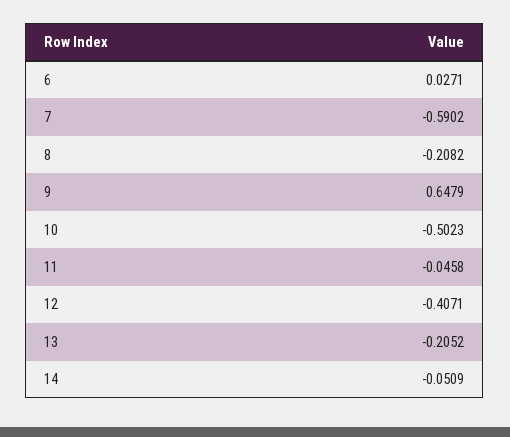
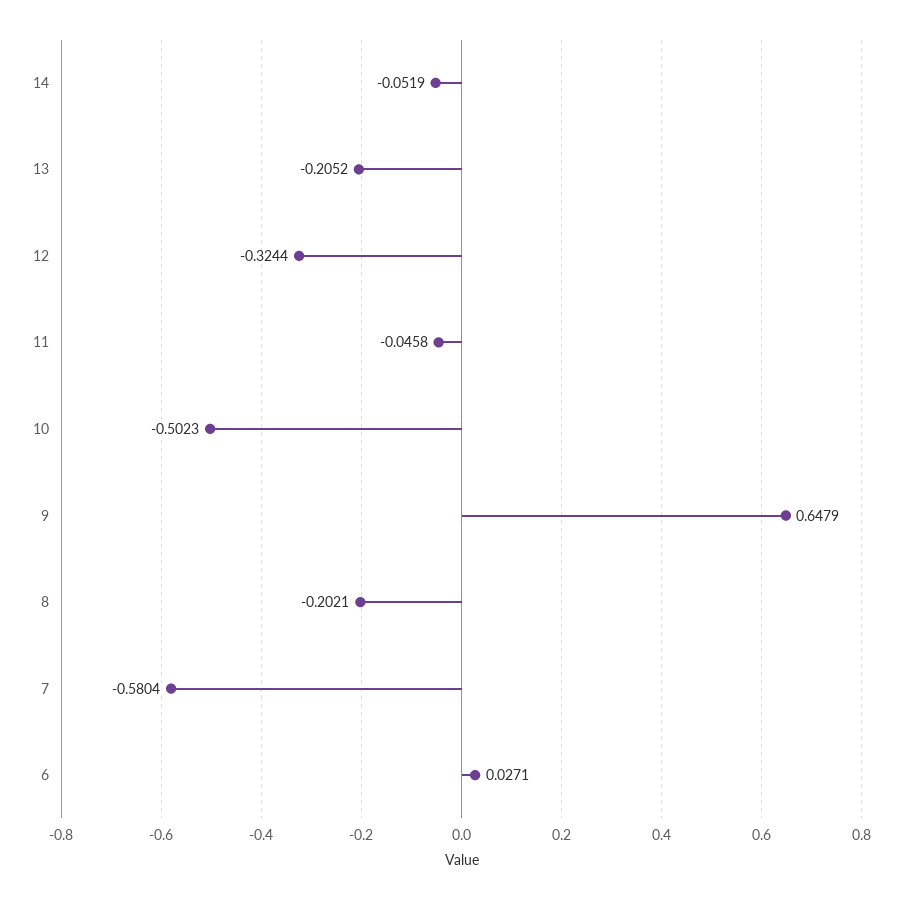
  {
    "6": 0.0271,
-   "7": -0.5902,
+   "7": -0.5804,
-   "8": -0.2082,
+   "8": -0.2021,
    "9": 0.6479,
    "10": -0.5023,
    "11": -0.0458,
-   "12": -0.4071,
+   "12": -0.3244,
    "13": -0.2052,
-   "14": -0.0509
+   "14": -0.0519
  }

